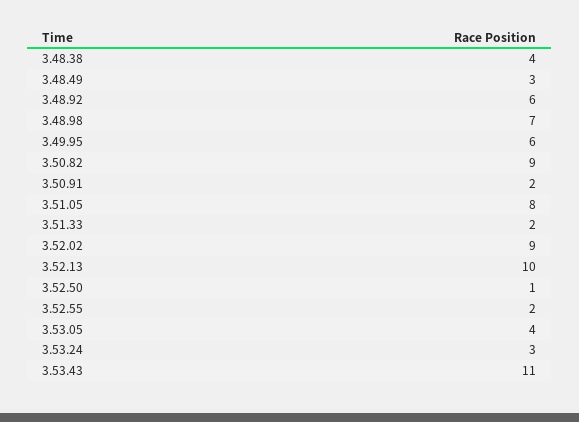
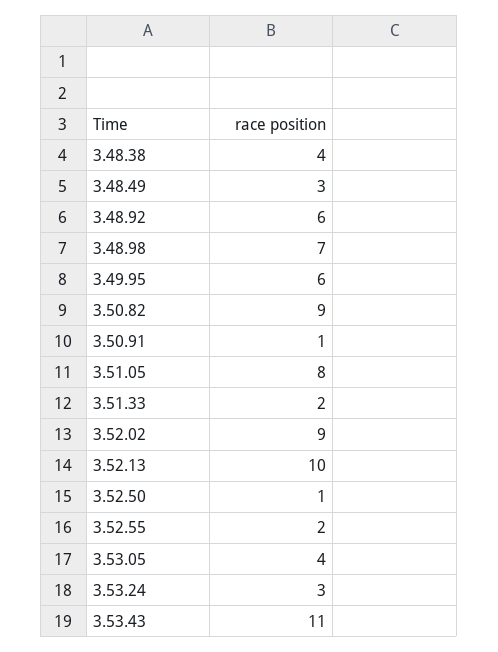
  {
    "3.48.38": 4,
    "3.48.49": 3,
    "3.48.92": 6,
    "3.48.98": 7,
    "3.49.95": 6,
    "3.50.82": 9,
-   "3.50.91": 2,
+   "3.50.91": 1,
    "3.51.05": 8,
    "3.51.33": 2,
    "3.52.02": 9,
    "3.52.13": 10,
    "3.52.50": 1,
    "3.52.55": 2,
    "3.53.05": 4,
    "3.53.24": 3,
    "3.53.43": 11
  }

